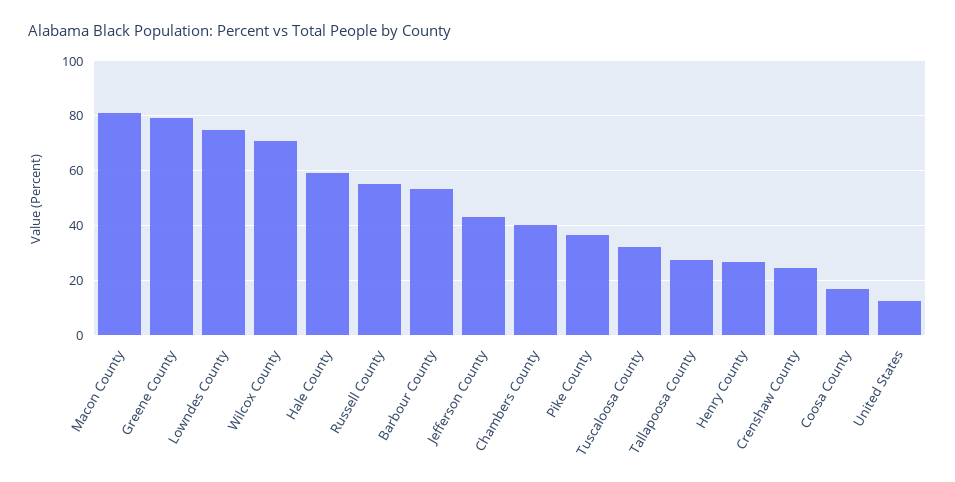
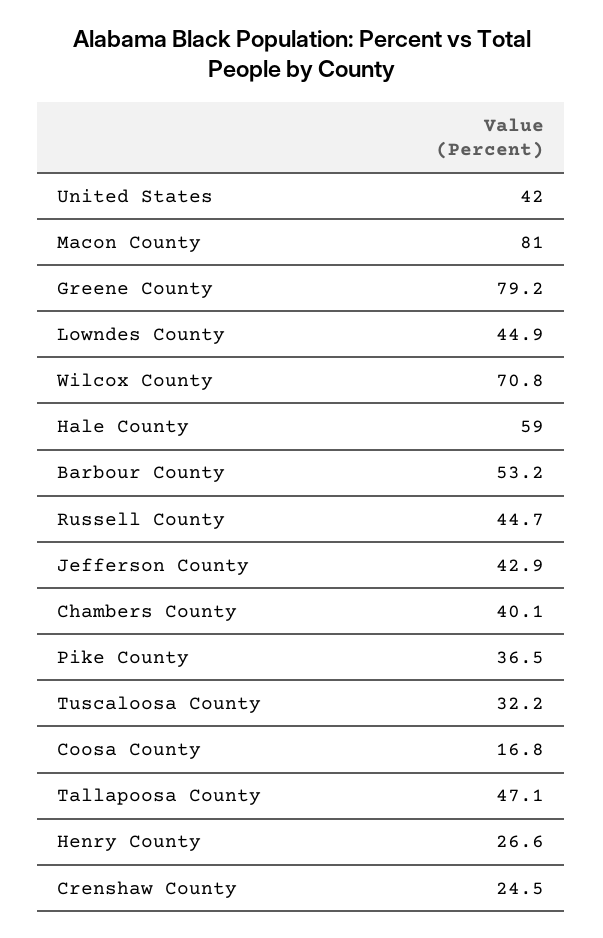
  {
    "Macon County": 81,
    "Greene County": 79.2,
-   "Lowndes County": 75,
+   "Lowndes County": 44.9,
    "Wilcox County": 70.8,
    "Hale County": 59,
-   "Russell County": 55,
+   "Russell County": 44.7,
    "Barbour County": 53.2,
    "Jefferson County": 42.9,
    "Chambers County": 40.1,
    "Pike County": 36.5,
    "Tuscaloosa County": 32.2,
-   "Tallapoosa County": 27.5,
+   "Tallapoosa County": 47.1,
    "Henry County": 26.6,
    "Crenshaw County": 24.5,
    "Coosa County": 16.8,
-   "United States": 12.5
+   "United States": 42
  }

